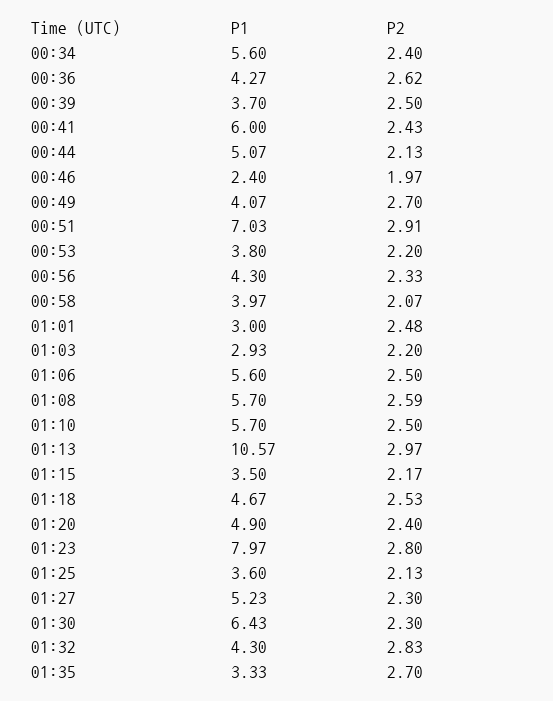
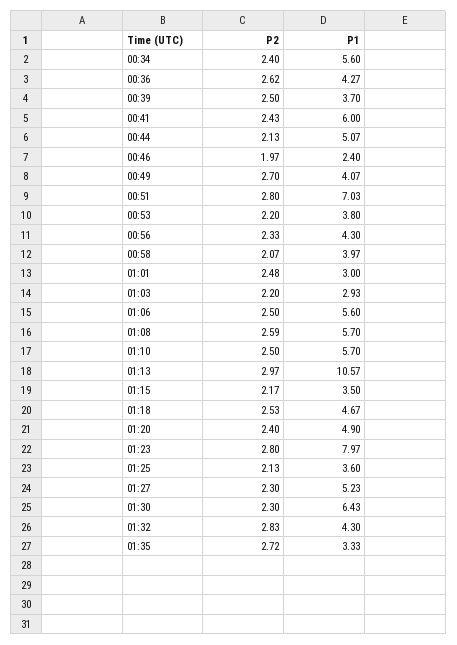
  {
    "P1": {
      "00:34": 5.6,
      "00:36": 4.27,
      "00:39": 3.7,
      "00:41": 6,
      "00:44": 5.07,
      "00:46": 2.4,
      "00:49": 4.07,
      "00:51": 7.03,
      "00:53": 3.8,
      "00:56": 4.3,
      "00:58": 3.97,
      "01:01": 3,
      "01:03": 2.93,
      "01:06": 5.6,
      "01:08": 5.7,
      "01:10": 5.7,
      "01:13": 10.57,
      "01:15": 3.5,
      "01:18": 4.67,
      "01:20": 4.9,
      "01:23": 7.97,
      "01:25": 3.6,
      "01:27": 5.23,
      "01:30": 6.43,
      "01:32": 4.3,
      "01:35": 3.33
    },
    "P2": {
      "00:34": 2.4,
      "00:36": 2.62,
      "00:39": 2.5,
      "00:41": 2.43,
      "00:44": 2.13,
      "00:46": 1.97,
      "00:49": 2.7,
-     "00:51": 2.91,
+     "00:51": 2.8,
      "00:53": 2.2,
      "00:56": 2.33,
      "00:58": 2.07,
      "01:01": 2.48,
      "01:03": 2.2,
      "01:06": 2.5,
      "01:08": 2.59,
      "01:10": 2.5,
      "01:13": 2.97,
      "01:15": 2.17,
      "01:18": 2.53,
      "01:20": 2.4,
      "01:23": 2.8,
      "01:25": 2.13,
      "01:27": 2.3,
      "01:30": 2.3,
      "01:32": 2.83,
-     "01:35": 2.7
+     "01:35": 2.72
    }
  }

